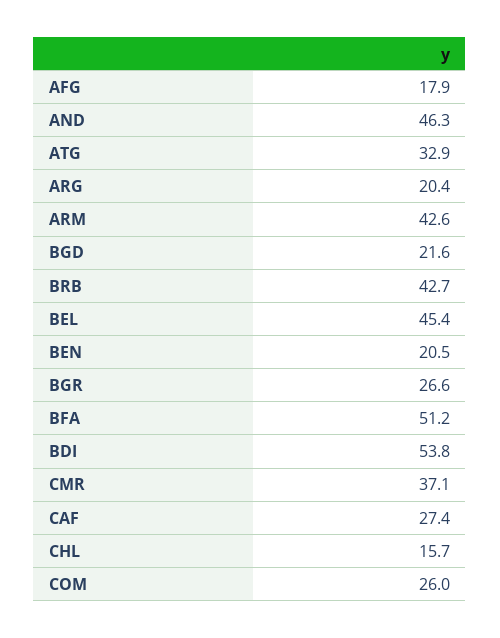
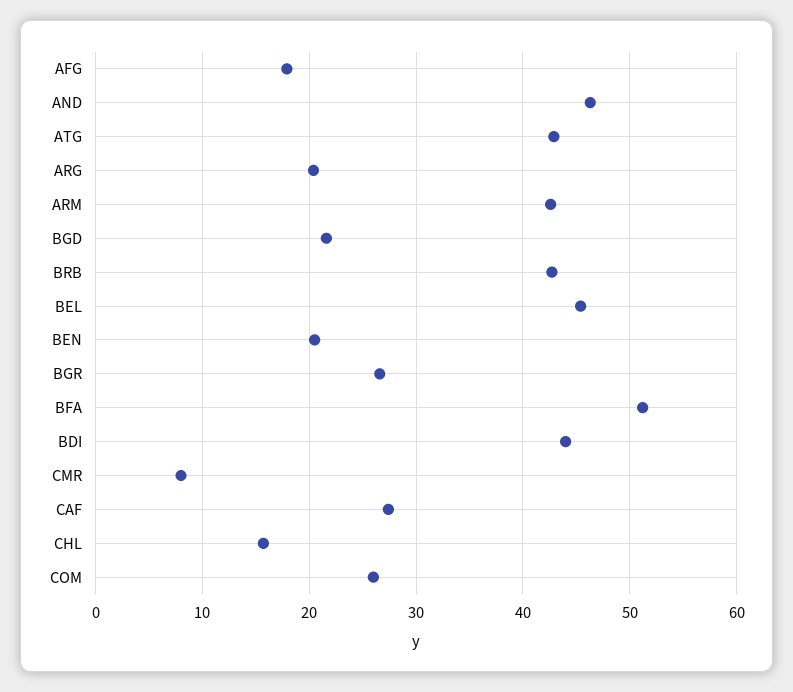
  {
    "AFG": 17.9,
    "AND": 46.3,
-   "ATG": 32.9,
+   "ATG": 43,
    "ARG": 20.4,
    "ARM": 42.6,
    "BGD": 21.6,
    "BRB": 42.7,
    "BEL": 45.4,
    "BEN": 20.5,
    "BGR": 26.6,
    "BFA": 51.2,
-   "BDI": 53.8,
+   "BDI": 44,
-   "CMR": 37.1,
+   "CMR": 8,
    "CAF": 27.4,
    "CHL": 15.7,
    "COM": 26
  }

